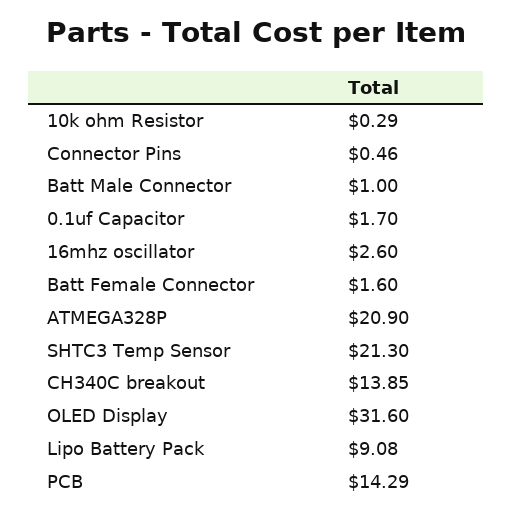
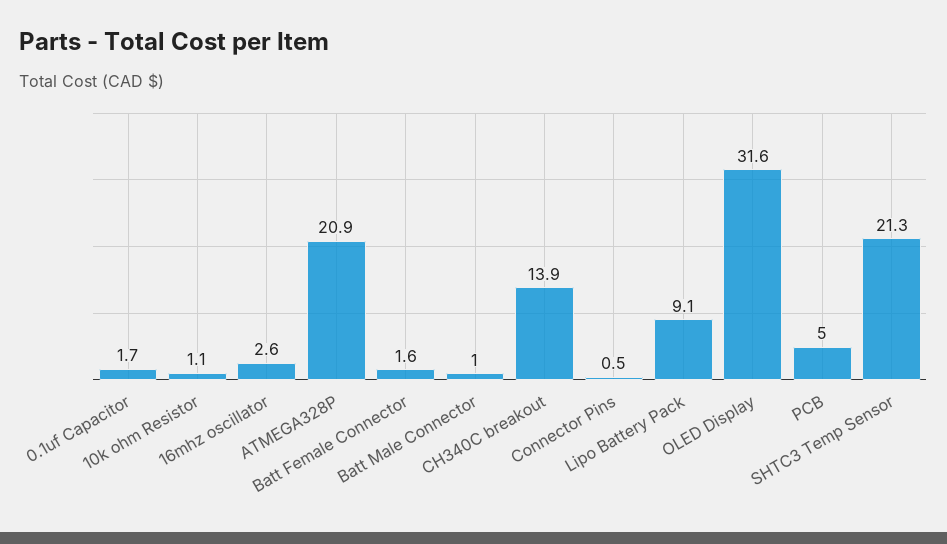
  {
-   "10k ohm Resistor": 0.29,
+   "10k ohm Resistor": 1.1,
    "Connector Pins": 0.46,
    "Batt Male Connector": 1,
    "0.1uf Capacitor": 1.7,
    "16mhz oscillator": 2.6,
    "Batt Female Connector": 1.6,
    "ATMEGA328P": 20.9,
    "SHTC3 Temp Sensor": 21.3,
    "CH340C breakout": 13.85,
    "OLED Display": 31.6,
    "Lipo Battery Pack": 9.08,
-   "PCB": 14.29
+   "PCB": 5
  }

